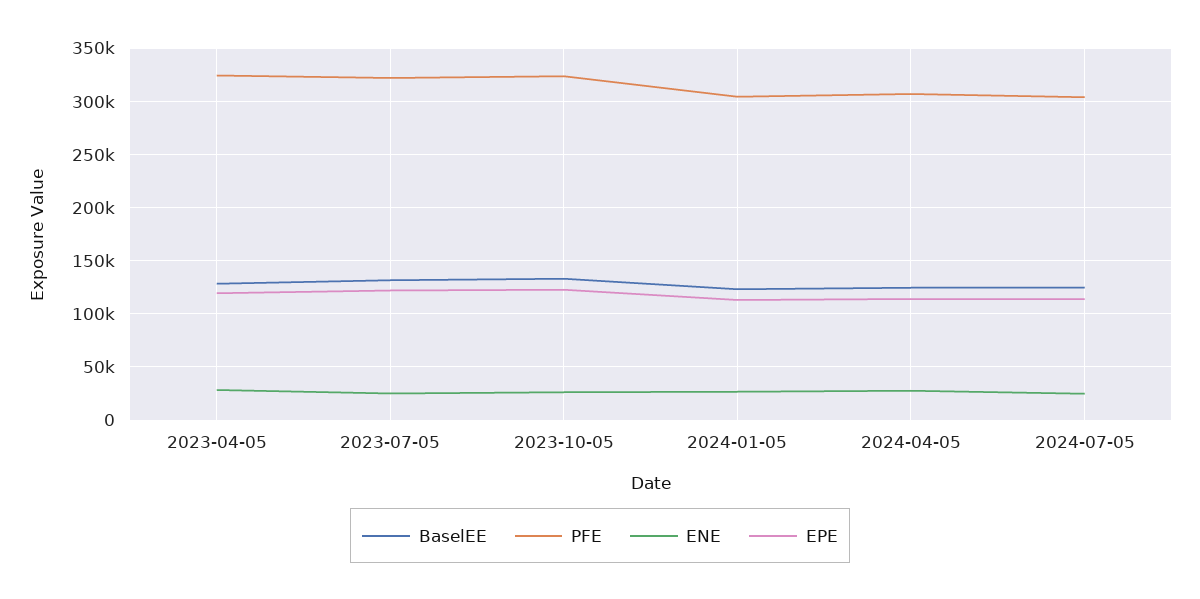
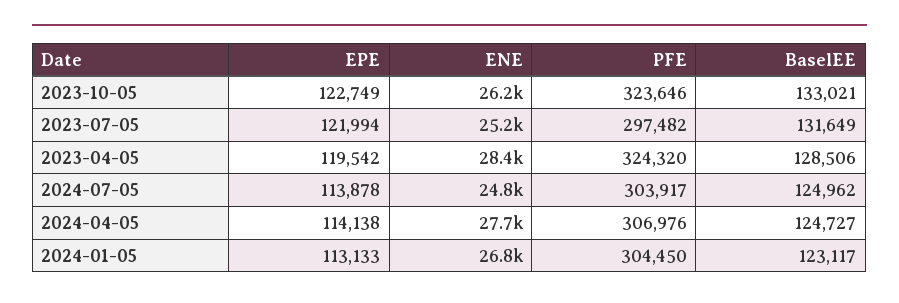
  {
    "BaselEE": {
      "2023-04-05": 128506,
      "2023-07-05": 131649,
      "2023-10-05": 133021,
      "2024-01-05": 123117,
      "2024-04-05": 124727,
      "2024-07-05": 124962
    },
    "PFE": {
      "2023-04-05": 324320,
-     "2023-07-05": 320000,
+     "2023-07-05": 297482,
      "2023-10-05": 323646,
      "2024-01-05": 304450,
      "2024-04-05": 306976,
      "2024-07-05": 303917
    },
    "ENE": {
      "2023-04-05": 28400,
      "2023-07-05": 25200,
      "2023-10-05": 26200,
      "2024-01-05": 26800,
      "2024-04-05": 27700,
      "2024-07-05": 24800
    },
    "EPE": {
      "2023-04-05": 119542,
      "2023-07-05": 121994,
      "2023-10-05": 122749,
      "2024-01-05": 113133,
      "2024-04-05": 114138,
      "2024-07-05": 113878
    }
  }

